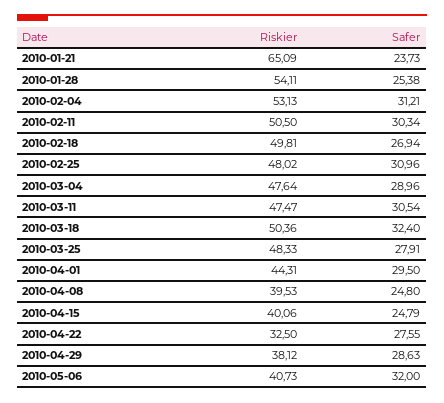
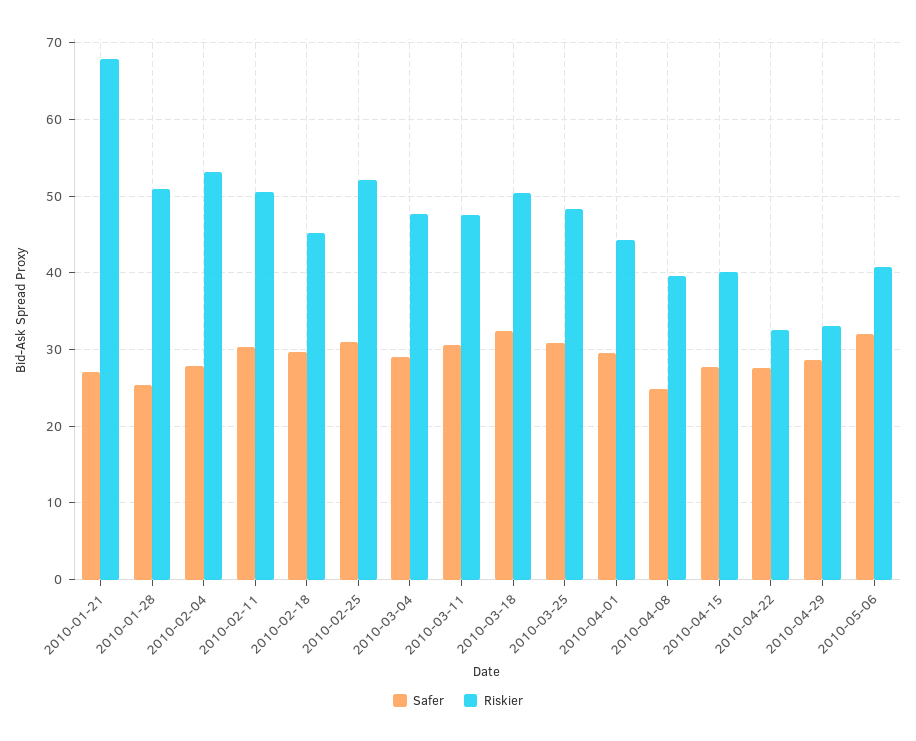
  {
    "Riskier": {
-     "2010-01-21": 65.09,
+     "2010-01-21": 68,
-     "2010-01-28": 54.11,
+     "2010-01-28": 51,
      "2010-02-04": 53.13,
      "2010-02-11": 50.5,
-     "2010-02-18": 49.81,
+     "2010-02-18": 45,
-     "2010-02-25": 48.02,
+     "2010-02-25": 52,
      "2010-03-04": 47.64,
      "2010-03-11": 47.47,
      "2010-03-18": 50.36,
      "2010-03-25": 48.33,
      "2010-04-01": 44.31,
      "2010-04-08": 39.53,
      "2010-04-15": 40.06,
      "2010-04-22": 32.5,
-     "2010-04-29": 38.12,
+     "2010-04-29": 33,
      "2010-05-06": 40.73
    },
    "Safer": {
-     "2010-01-21": 23.73,
+     "2010-01-21": 27,
      "2010-01-28": 25.38,
-     "2010-02-04": 31.21,
+     "2010-02-04": 28,
      "2010-02-11": 30.34,
-     "2010-02-18": 26.94,
+     "2010-02-18": 30,
      "2010-02-25": 30.96,
      "2010-03-04": 28.96,
      "2010-03-11": 30.54,
      "2010-03-18": 32.4,
-     "2010-03-25": 27.91,
+     "2010-03-25": 31,
      "2010-04-01": 29.5,
      "2010-04-08": 24.8,
-     "2010-04-15": 24.79,
+     "2010-04-15": 28,
      "2010-04-22": 27.55,
      "2010-04-29": 28.63,
      "2010-05-06": 32
    }
  }

